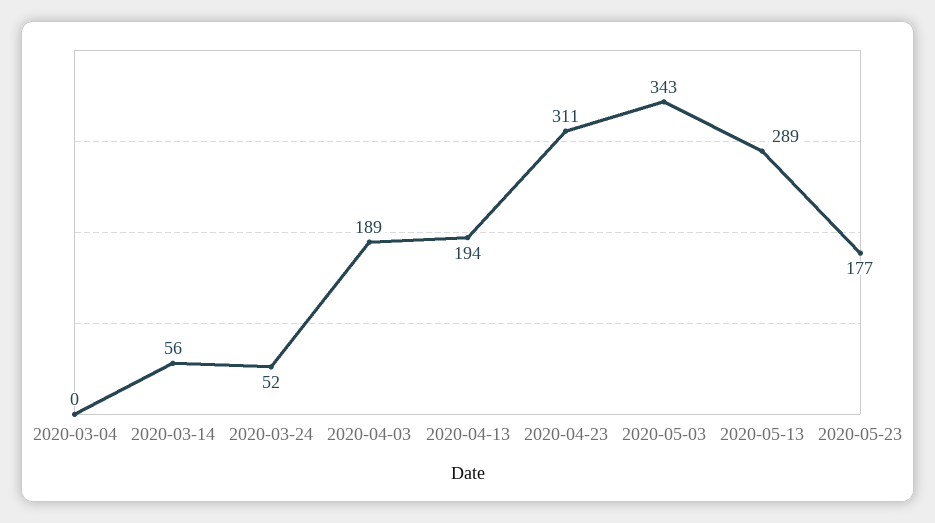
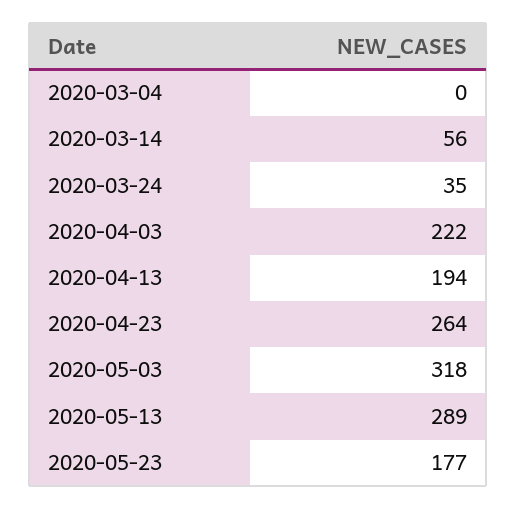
  {
    "2020-03-04": 0,
    "2020-03-14": 56,
-   "2020-03-24": 52,
+   "2020-03-24": 35,
-   "2020-04-03": 189,
+   "2020-04-03": 222,
    "2020-04-13": 194,
-   "2020-04-23": 311,
+   "2020-04-23": 264,
-   "2020-05-03": 343,
+   "2020-05-03": 318,
    "2020-05-13": 289,
    "2020-05-23": 177
  }

